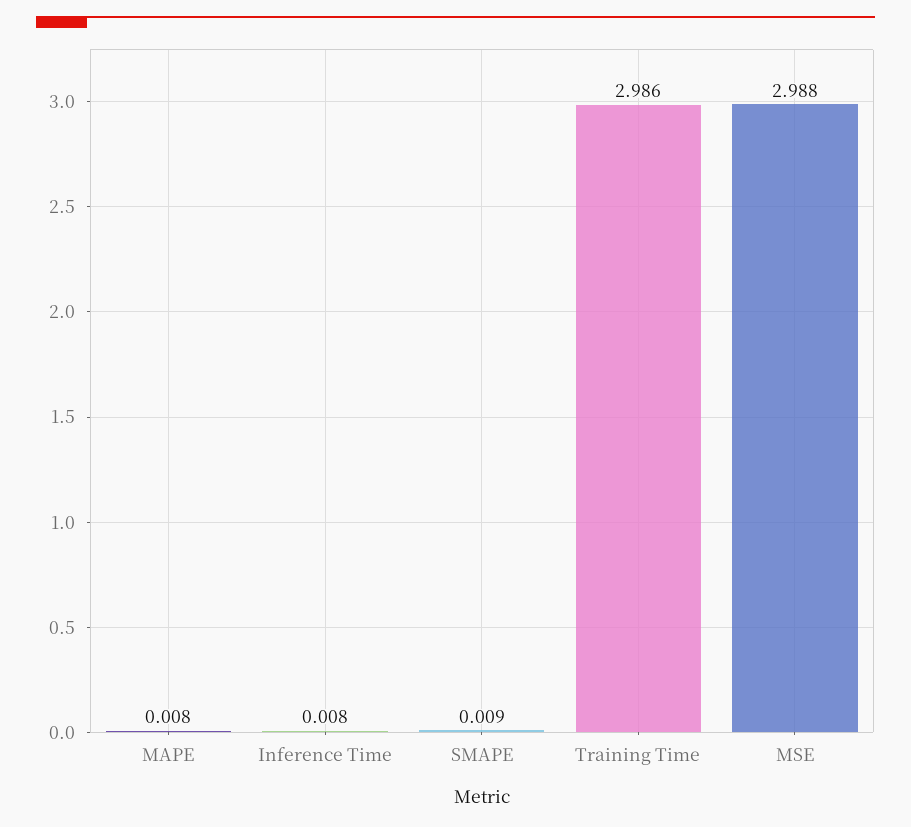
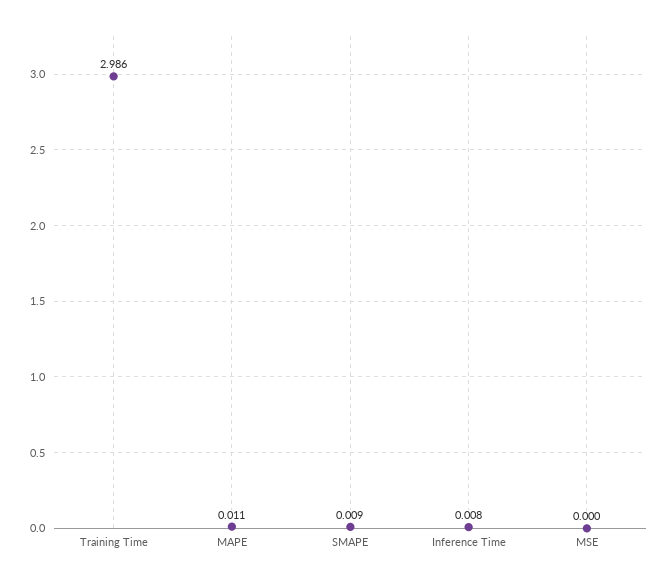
  {
-   "MAPE": 0.008,
+   "MAPE": 0.011,
    "Inference Time": 0.008,
    "SMAPE": 0.009,
    "Training Time": 2.986,
-   "MSE": 2.988
+   "MSE": 0
  }

